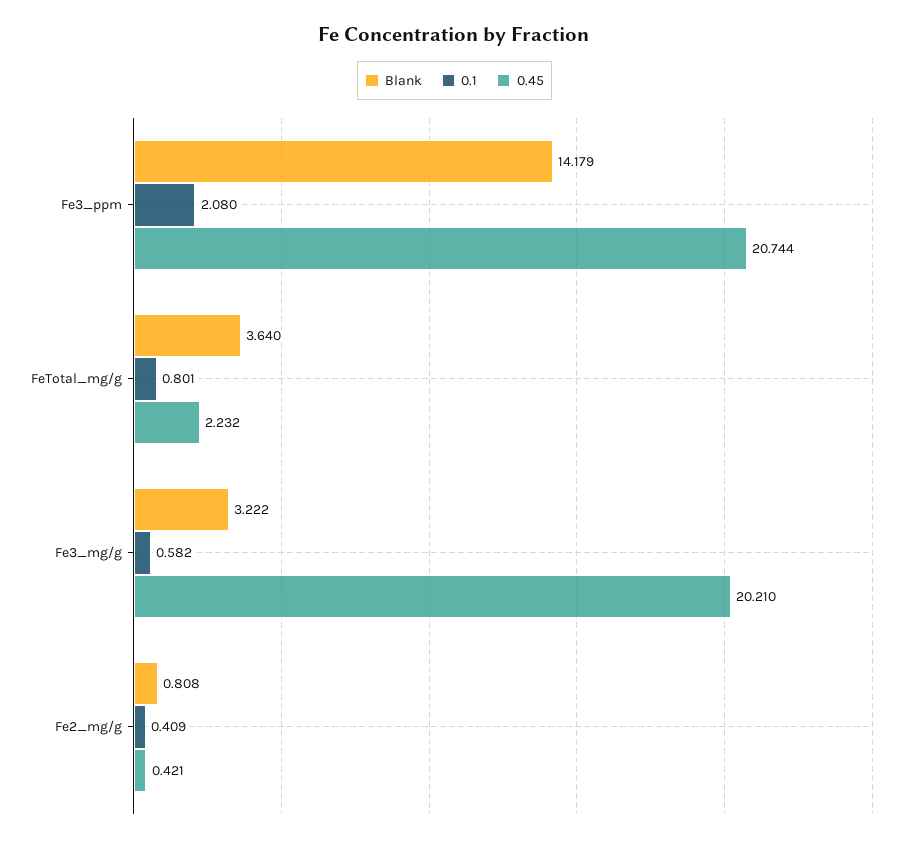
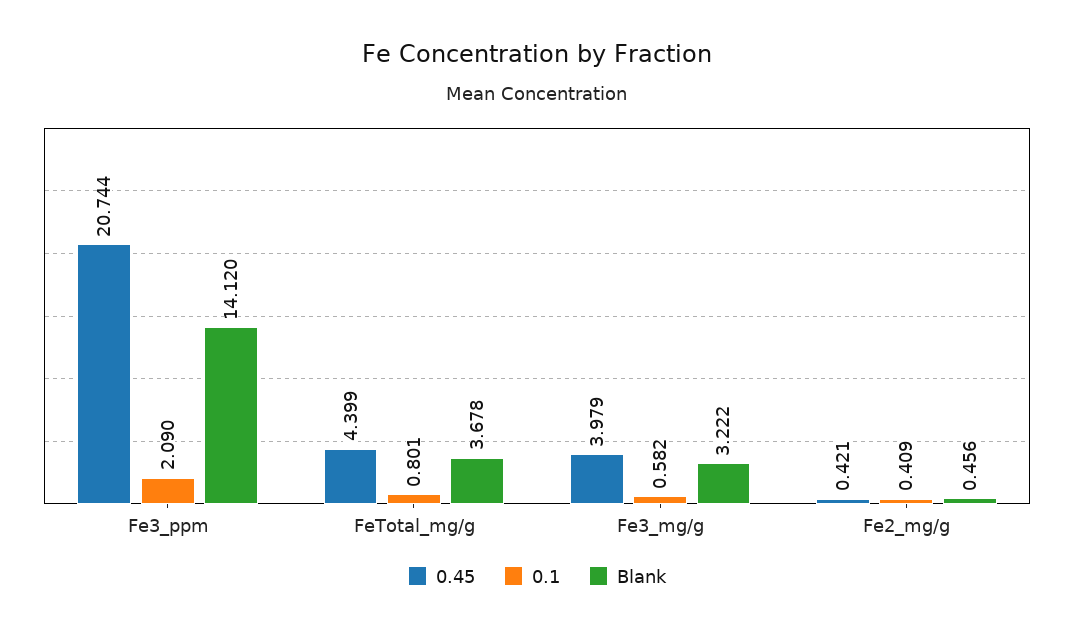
  {
    "Blank": {
-     "Fe3_ppm": 14.179,
+     "Fe3_ppm": 14.12,
-     "FeTotal_mg/g": 3.64,
+     "FeTotal_mg/g": 3.678,
      "Fe3_mg/g": 3.222,
-     "Fe2_mg/g": 0.808
+     "Fe2_mg/g": 0.456
    },
    "0.1": {
-     "Fe3_ppm": 2.08,
+     "Fe3_ppm": 2.09,
      "FeTotal_mg/g": 0.801,
      "Fe3_mg/g": 0.582,
      "Fe2_mg/g": 0.409
    },
    "0.45": {
      "Fe3_ppm": 20.744,
-     "FeTotal_mg/g": 2.232,
+     "FeTotal_mg/g": 4.399,
-     "Fe3_mg/g": 20.21,
+     "Fe3_mg/g": 3.979,
      "Fe2_mg/g": 0.421
    }
  }

